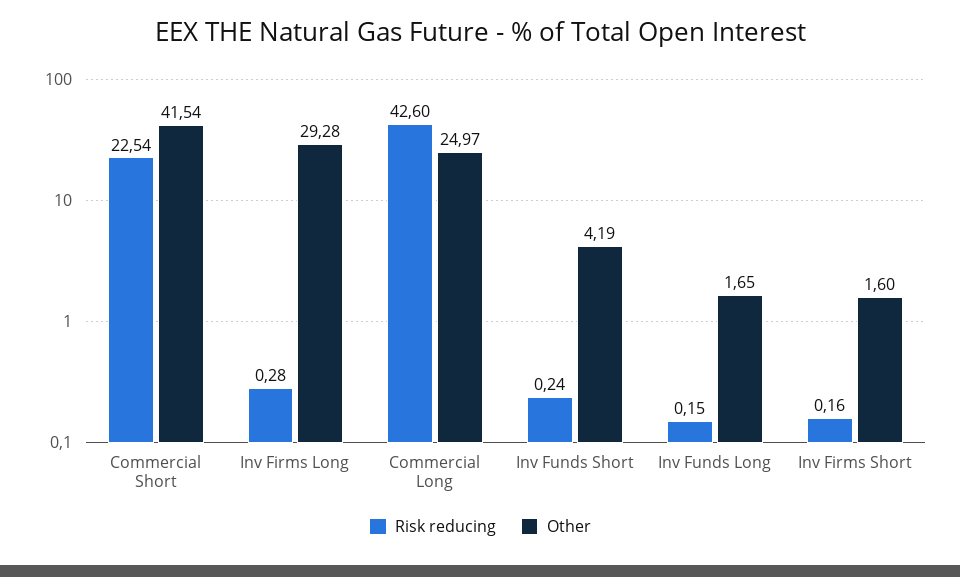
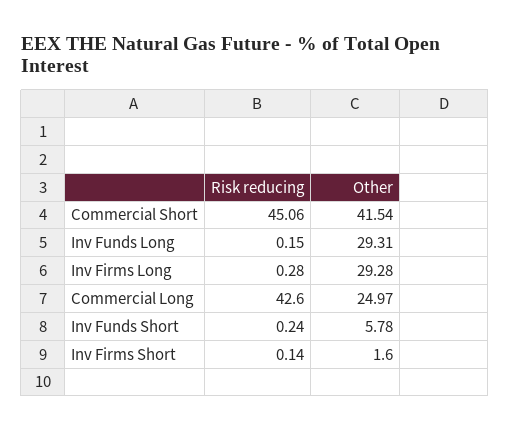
  {
    "Risk reducing": {
-     "Commercial Short": 22.54,
+     "Commercial Short": 45.06,
      "Inv Firms Long": 0.28,
      "Commercial Long": 42.6,
      "Inv Funds Short": 0.24,
      "Inv Funds Long": 0.15,
-     "Inv Firms Short": 0.16
+     "Inv Firms Short": 0.14
    },
    "Other": {
      "Commercial Short": 41.54,
      "Inv Firms Long": 29.28,
      "Commercial Long": 24.97,
-     "Inv Funds Short": 4.19,
+     "Inv Funds Short": 5.78,
-     "Inv Funds Long": 1.65,
+     "Inv Funds Long": 29.31,
      "Inv Firms Short": 1.6
    }
  }

